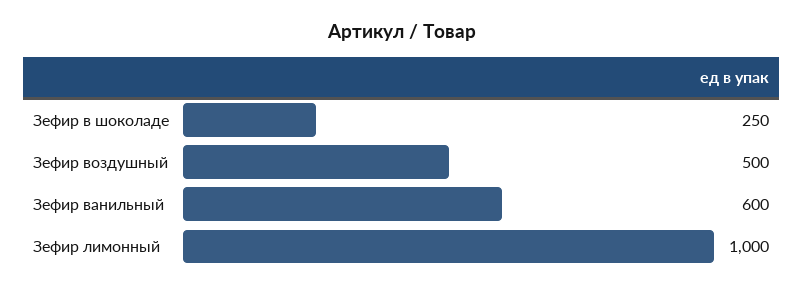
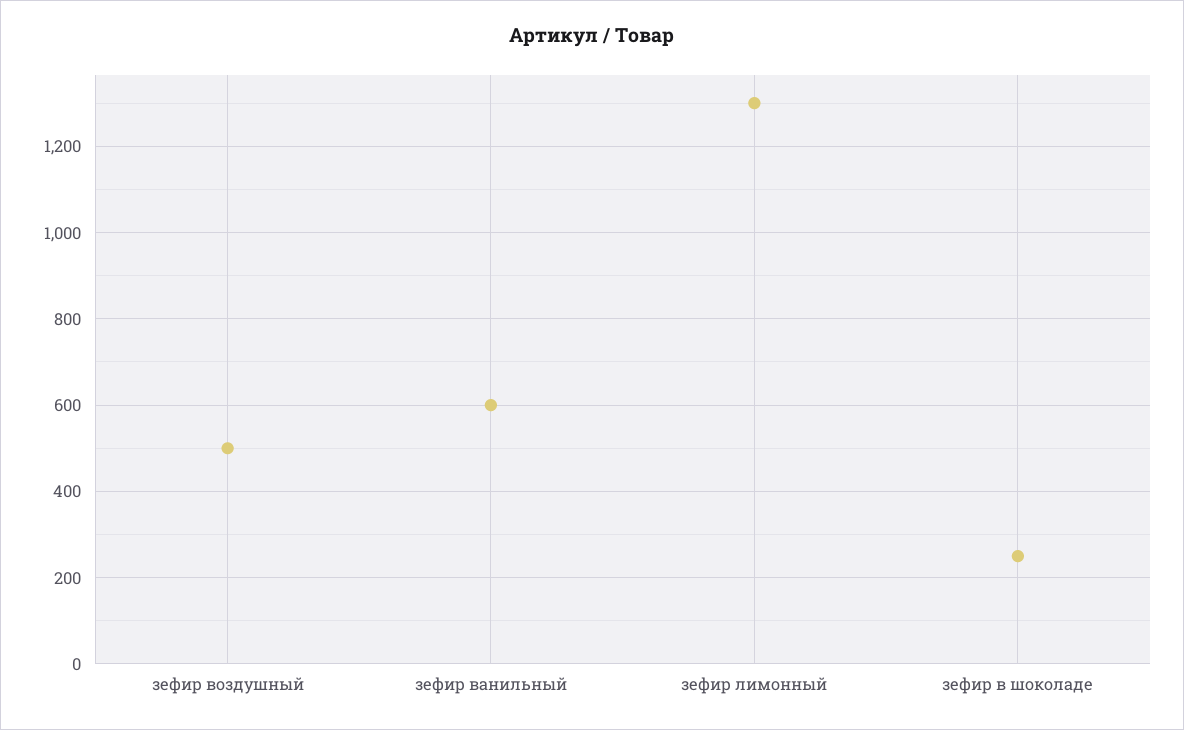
  {
    "Зефир в шоколаде": 250,
    "Зефир воздушный": 500,
    "Зефир ванильный": 600,
-   "Зефир лимонный": 1000
+   "Зефир лимонный": 1300
  }

